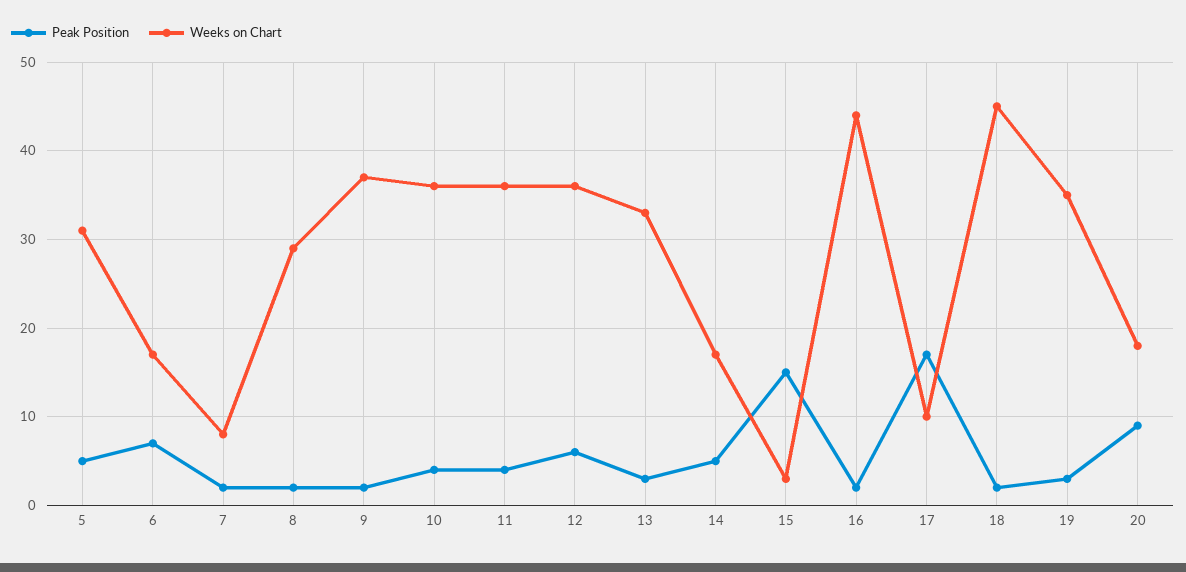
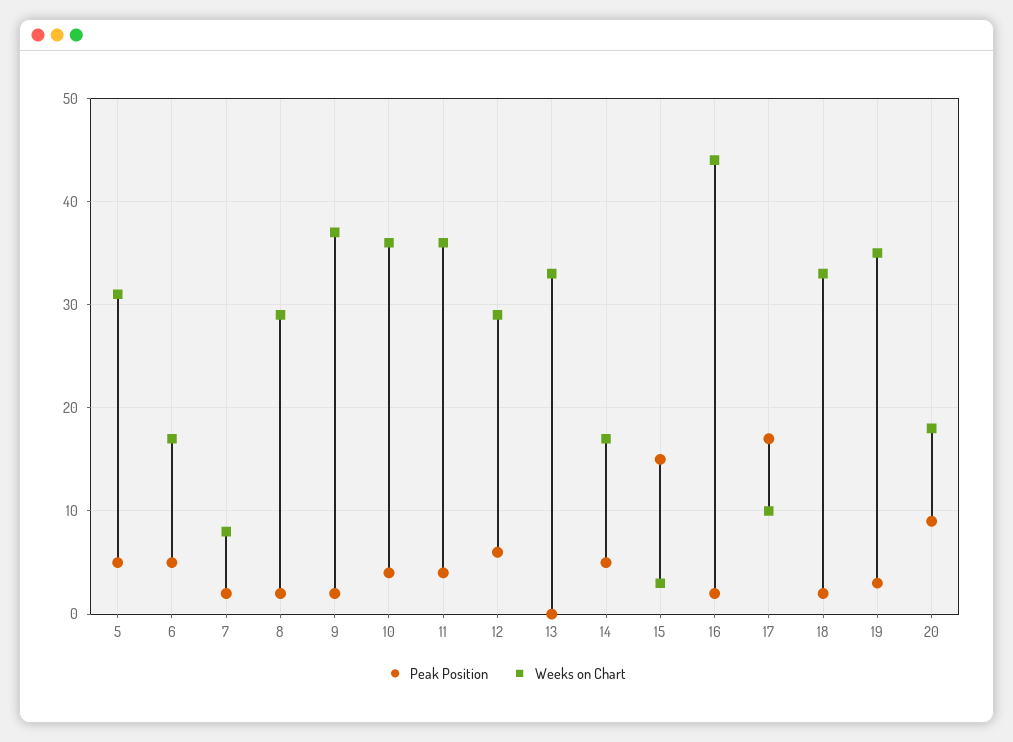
  {
    "Peak Position": {
      "5": 5,
-     "6": 7,
+     "6": 5,
      "7": 2,
      "8": 2,
      "9": 2,
      "10": 4,
      "11": 4,
      "12": 6,
-     "13": 3,
+     "13": 0,
      "14": 5,
      "15": 15,
      "16": 2,
      "17": 17,
      "18": 2,
      "19": 3,
      "20": 9
    },
    "Weeks on Chart": {
      "5": 31,
      "6": 17,
      "7": 8,
      "8": 29,
      "9": 37,
      "10": 36,
      "11": 36,
-     "12": 36,
+     "12": 29,
      "13": 33,
      "14": 17,
      "15": 3,
      "16": 44,
      "17": 10,
-     "18": 45,
+     "18": 33,
      "19": 35,
      "20": 18
    }
  }

